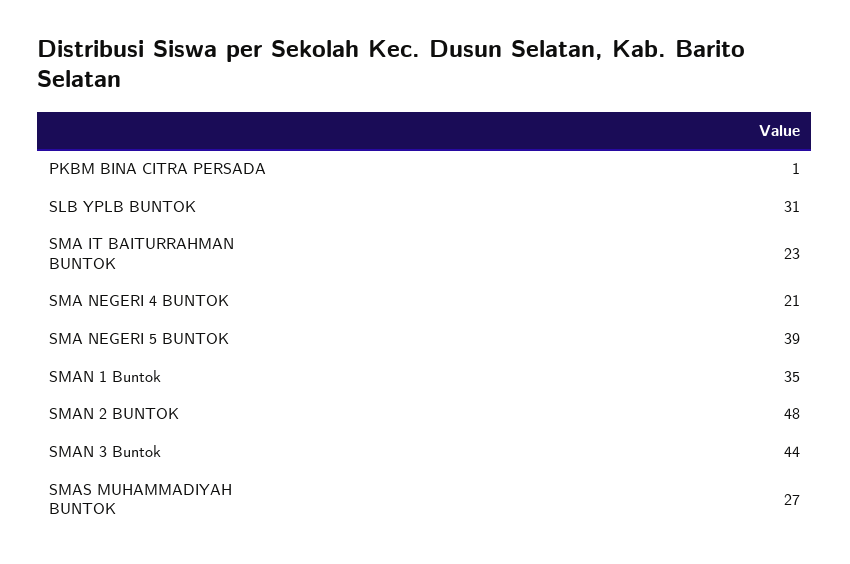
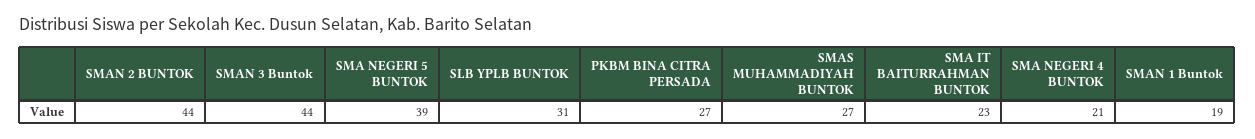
  {
-   "PKBM BINA CITRA PERSADA": 1,
+   "PKBM BINA CITRA PERSADA": 27,
    "SLB YPLB BUNTOK": 31,
    "SMA IT BAITURRAHMAN BUNTOK": 23,
    "SMA NEGERI 4 BUNTOK": 21,
    "SMA NEGERI 5 BUNTOK": 39,
-   "SMAN 1 Buntok": 35,
+   "SMAN 1 Buntok": 19,
-   "SMAN 2 BUNTOK": 48,
+   "SMAN 2 BUNTOK": 44,
    "SMAN 3 Buntok": 44,
    "SMAS MUHAMMADIYAH BUNTOK": 27
  }

